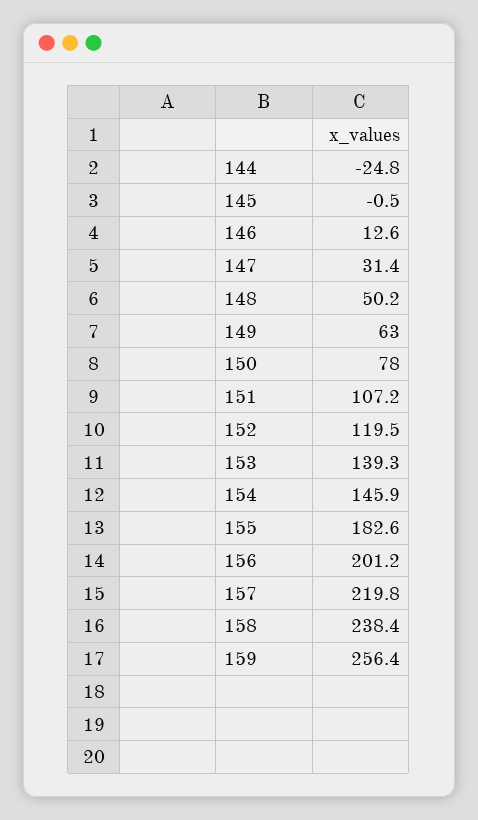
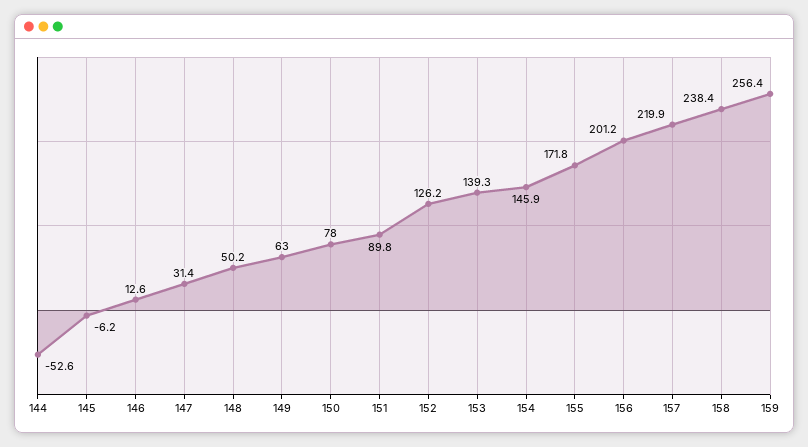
  {
-   "144": -24.8,
+   "144": -52.6,
-   "145": -0.5,
+   "145": -6.2,
    "146": 12.6,
    "147": 31.4,
    "148": 50.2,
    "149": 63,
    "150": 78,
-   "151": 107.2,
+   "151": 89.8,
-   "152": 119.5,
+   "152": 126.2,
    "153": 139.3,
    "154": 145.9,
-   "155": 182.6,
+   "155": 171.8,
    "156": 201.2,
-   "157": 219.8,
+   "157": 219.9,
    "158": 238.4,
    "159": 256.4
  }

